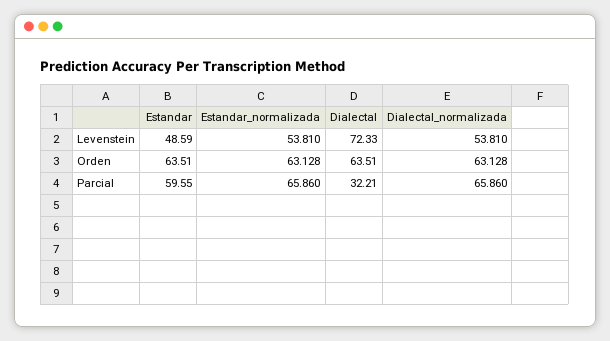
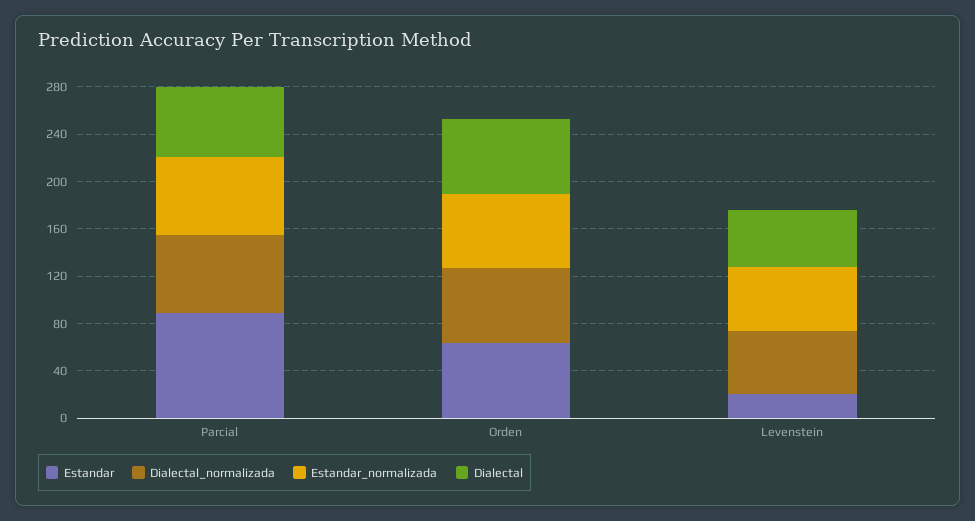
  {
    "Estandar": {
-     "Levenstein": 48.59,
+     "Levenstein": 20,
      "Orden": 63.51,
-     "Parcial": 59.55
+     "Parcial": 90
    },
    "Estandar_normalizada": {
      "Levenstein": 53.81,
      "Orden": 63.128,
      "Parcial": 65.86
    },
    "Dialectal": {
-     "Levenstein": 72.33,
+     "Levenstein": 50,
      "Orden": 63.51,
-     "Parcial": 32.21
+     "Parcial": 60
    },
    "Dialectal_normalizada": {
      "Levenstein": 53.81,
      "Orden": 63.128,
      "Parcial": 65.86
    }
  }

